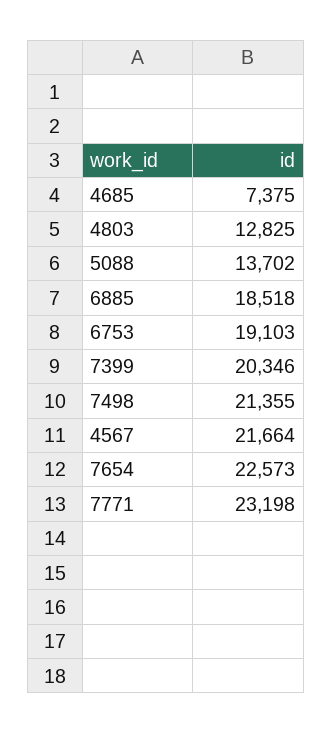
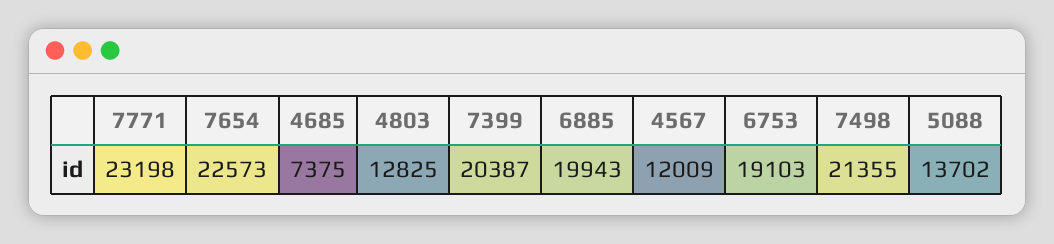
  {
    "4685": 7375,
    "4803": 12825,
    "5088": 13702,
-   "6885": 18518,
+   "6885": 19943,
    "6753": 19103,
-   "7399": 20346,
+   "7399": 20387,
    "7498": 21355,
-   "4567": 21664,
+   "4567": 12009,
    "7654": 22573,
    "7771": 23198
  }

